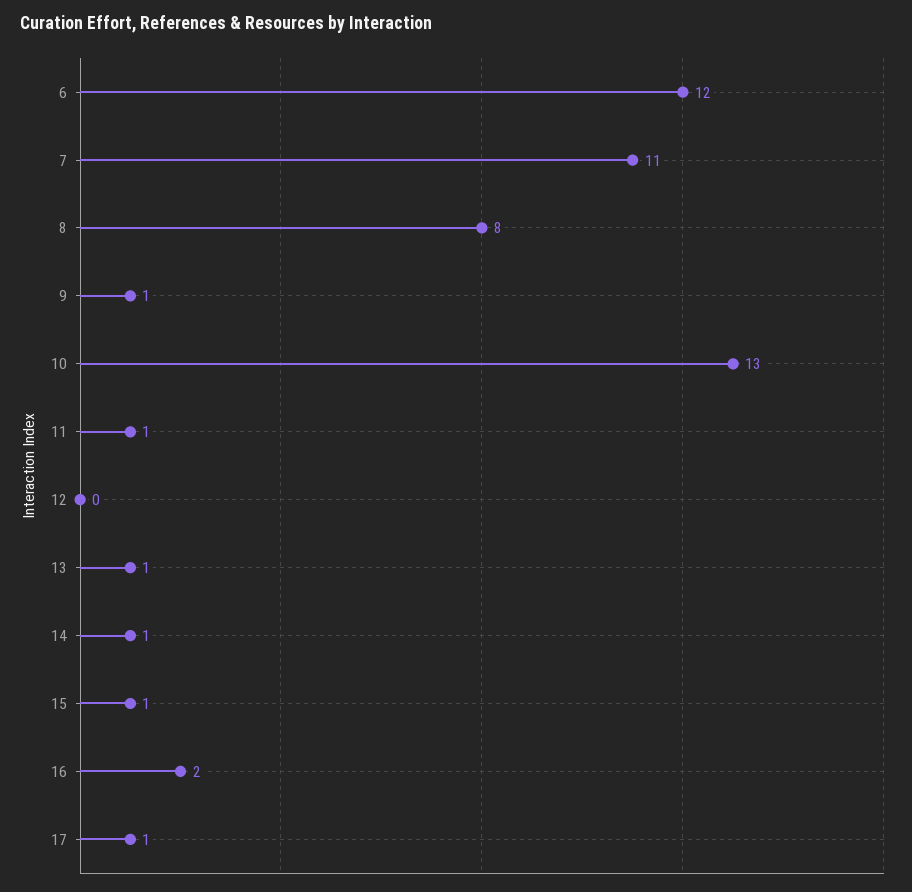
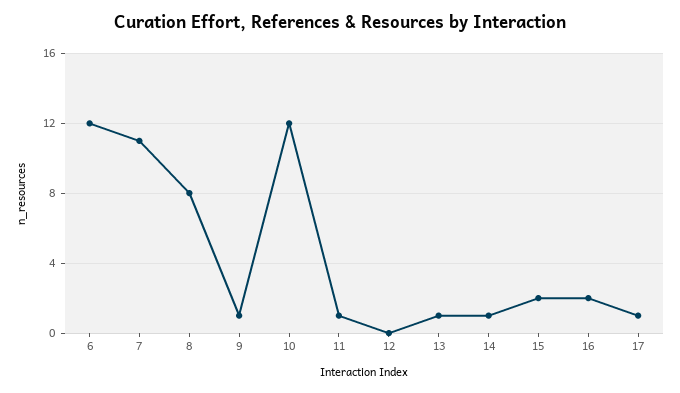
  {
    "6": 12,
    "7": 11,
    "8": 8,
    "9": 1,
-   "10": 13,
+   "10": 12,
    "11": 1,
    "12": 0,
    "13": 1,
    "14": 1,
-   "15": 1,
+   "15": 2,
    "16": 2,
    "17": 1
  }

